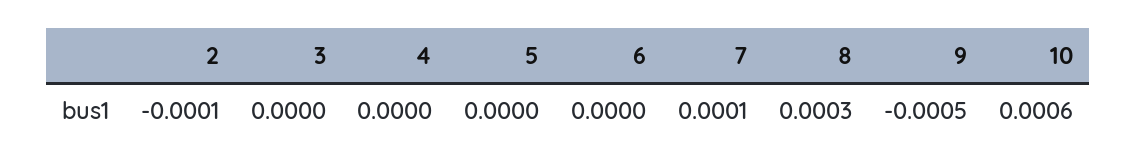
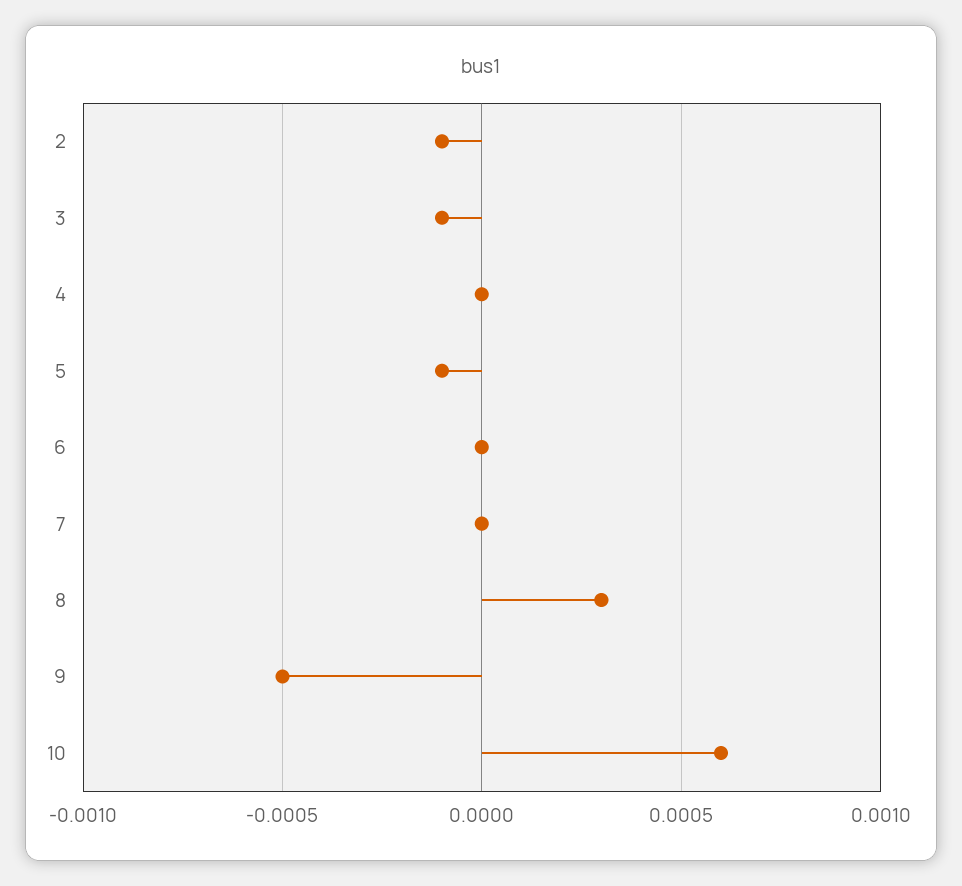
  {
    "2": -0.0001,
-   "3": 0,
+   "3": -0.0001,
    "4": 0,
-   "5": 0,
+   "5": -0.0001,
    "6": 0,
-   "7": 0.0001,
+   "7": 0,
    "8": 0.0003,
    "9": -0.0005,
    "10": 0.0006
  }

